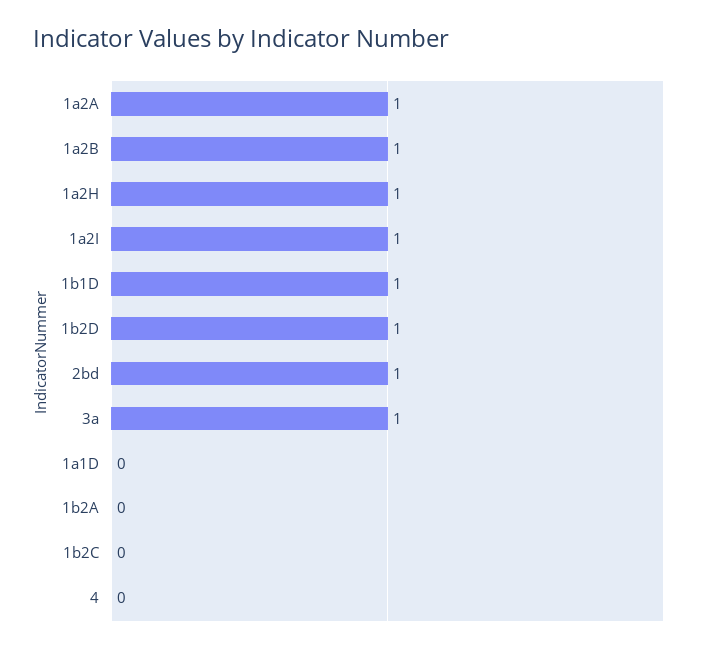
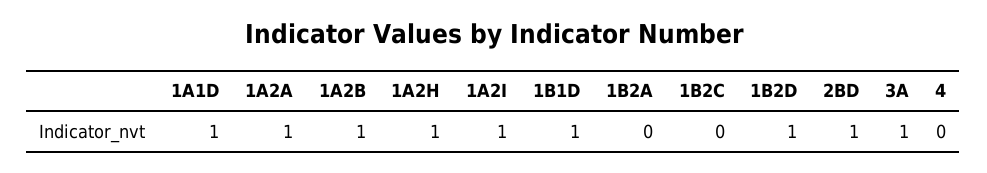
  {
    "1a2A": 1,
    "1a2B": 1,
    "1a2H": 1,
    "1a2I": 1,
    "1b1D": 1,
    "1b2D": 1,
    "2bd": 1,
    "3a": 1,
-   "1a1D": 0,
+   "1a1D": 1,
    "1b2A": 0,
    "1b2C": 0,
    "4": 0
  }

